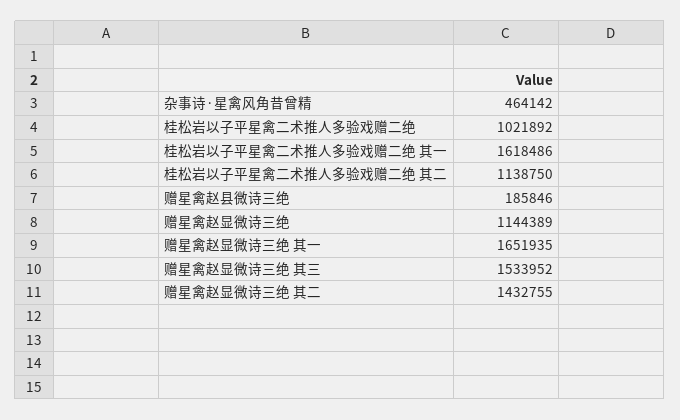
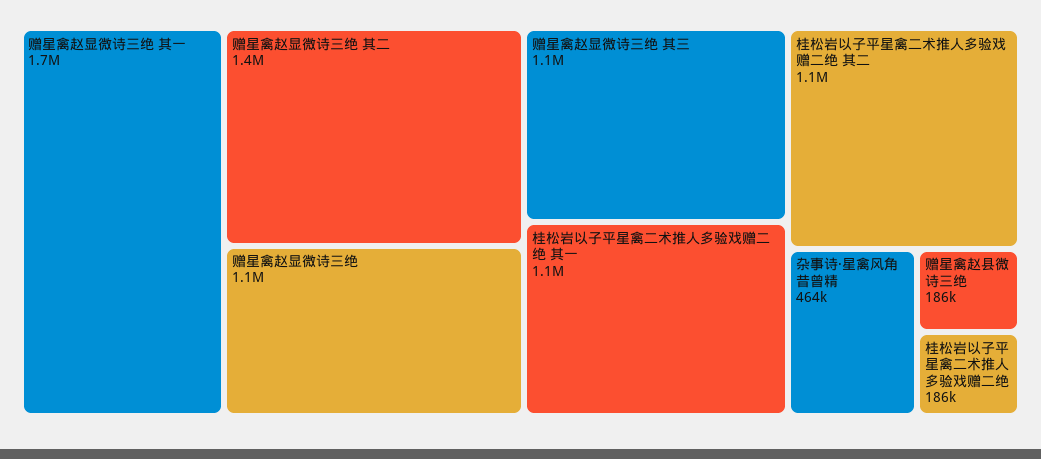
  {
    "杂事诗·星禽风角昔曾精": 464142,
-   "桂松岩以子平星禽二术推人多验戏赠二绝": 1021892,
+   "桂松岩以子平星禽二术推人多验戏赠二绝": 186000,
-   "桂松岩以子平星禽二术推人多验戏赠二绝 其一": 1618486,
+   "桂松岩以子平星禽二术推人多验戏赠二绝 其一": 1100000,
    "桂松岩以子平星禽二术推人多验戏赠二绝 其二": 1138750,
    "赠星禽赵县微诗三绝": 185846,
    "赠星禽赵显微诗三绝": 1144389,
    "赠星禽赵显微诗三绝 其一": 1651935,
-   "赠星禽赵显微诗三绝 其三": 1533952,
+   "赠星禽赵显微诗三绝 其三": 1100000,
    "赠星禽赵显微诗三绝 其二": 1432755
  }

